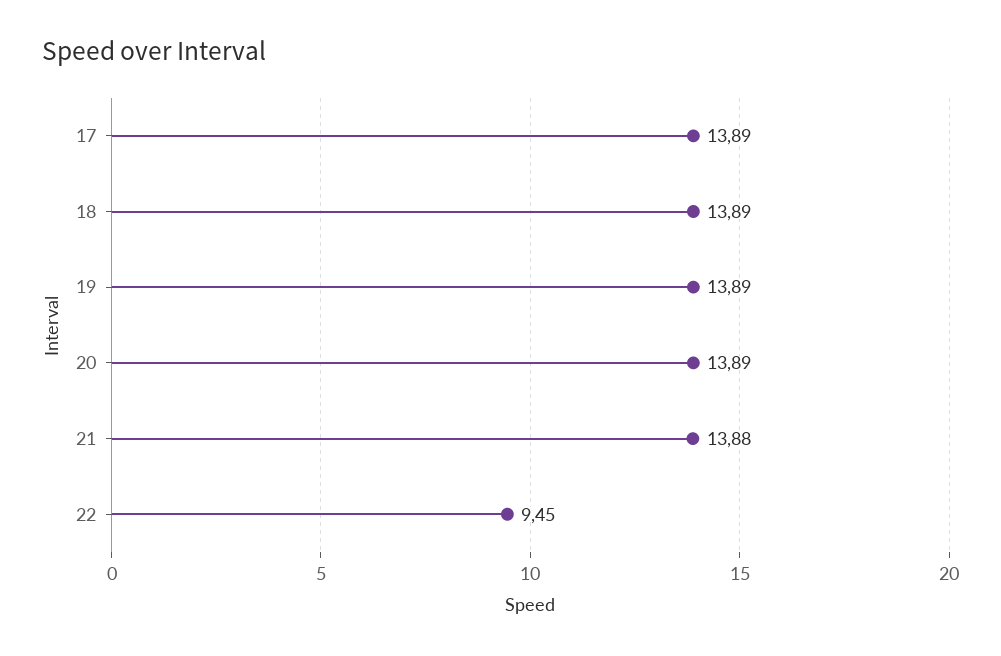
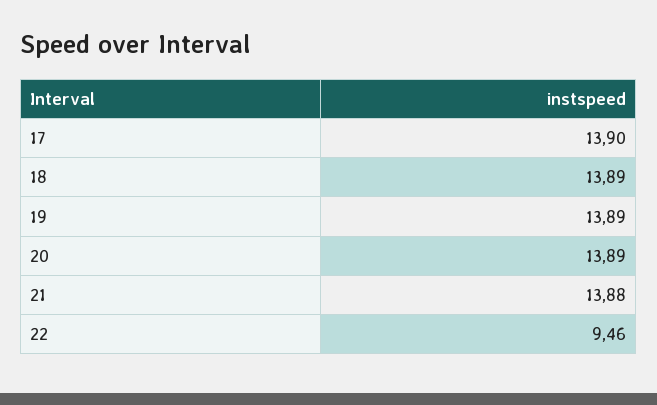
  {
-   "17": 13.89,
+   "17": 13.9,
    "18": 13.89,
    "19": 13.89,
    "20": 13.89,
    "21": 13.88,
-   "22": 9.45
+   "22": 9.46
  }

